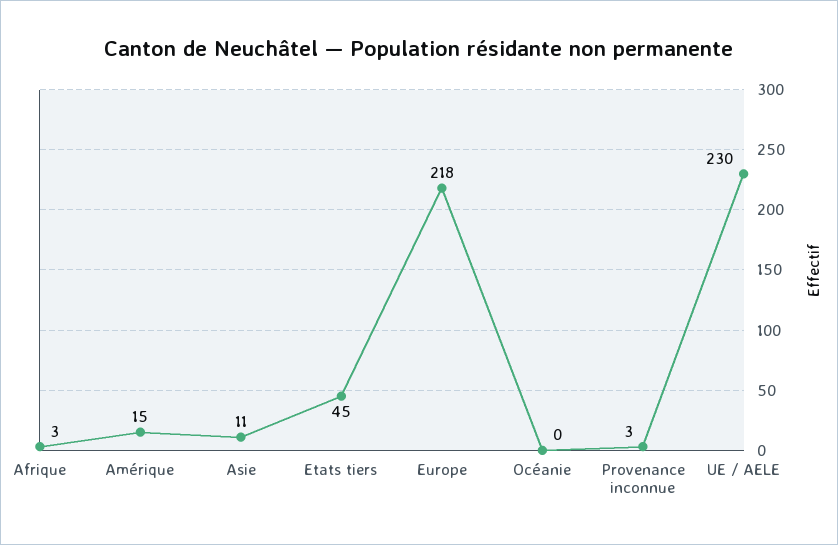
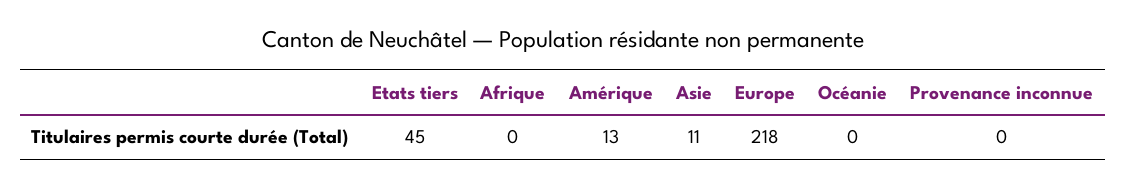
  {
-   "Afrique": 3,
+   "Afrique": 0,
-   "Amérique": 15,
+   "Amérique": 13,
    "Asie": 11,
    "Etats tiers": 45,
    "Europe": 218,
    "Océanie": 0,
-   "Provenance inconnue": 3,
+   "Provenance inconnue": 0
-   "UE / AELE": 230
  }

